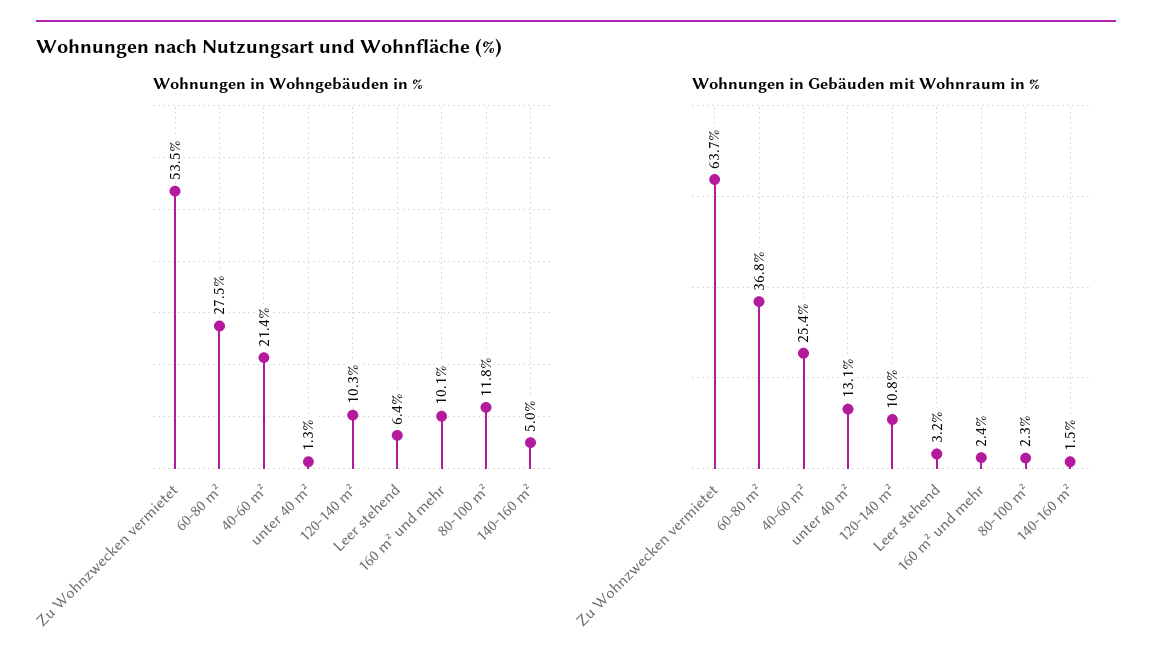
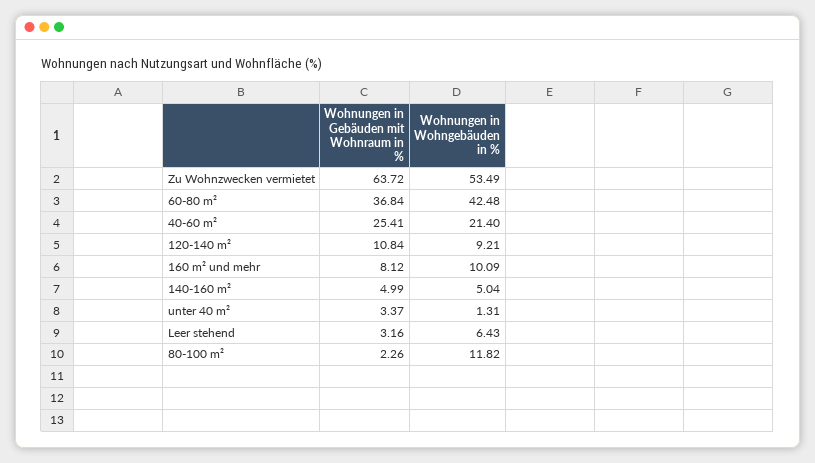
  {
    "Wohnungen in Wohngebäuden in %": {
      "Zu Wohnzwecken vermietet": 53.49,
-     "60-80 m²": 27.5,
+     "60-80 m²": 42.48,
      "40-60 m²": 21.4,
      "unter 40 m²": 1.31,
-     "120-140 m²": 10.3,
+     "120-140 m²": 9.21,
      "Leer stehend": 6.43,
      "160 m² und mehr": 10.09,
      "80-100 m²": 11.82,
      "140-160 m²": 5.04
    },
    "Wohnungen in Gebäuden mit Wohnraum in %": {
      "Zu Wohnzwecken vermietet": 63.72,
      "60-80 m²": 36.84,
      "40-60 m²": 25.41,
-     "unter 40 m²": 13.1,
+     "unter 40 m²": 3.37,
      "120-140 m²": 10.84,
      "Leer stehend": 3.16,
-     "160 m² und mehr": 2.4,
+     "160 m² und mehr": 8.12,
      "80-100 m²": 2.26,
-     "140-160 m²": 1.5
+     "140-160 m²": 4.99
    }
  }

